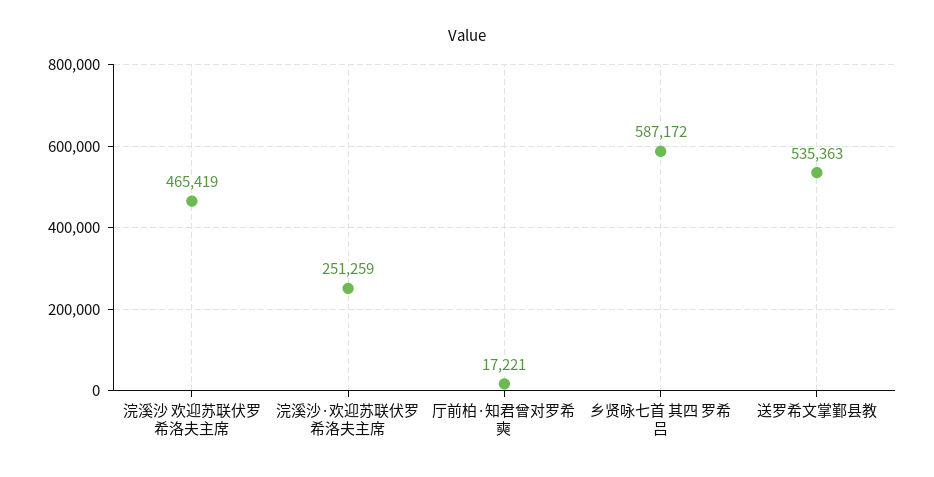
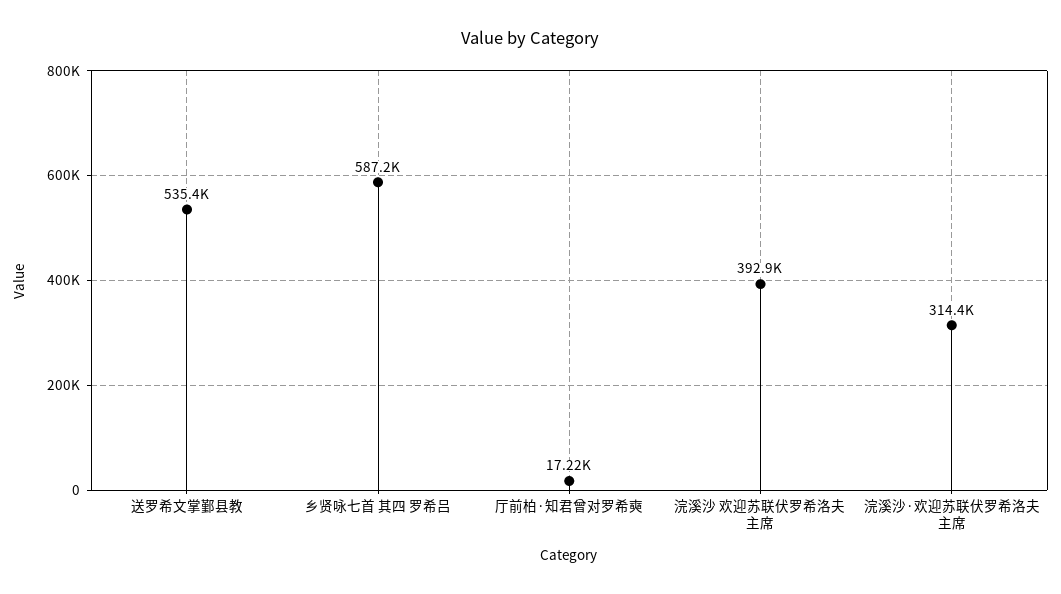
  {
-   "浣溪沙 欢迎苏联伏罗希洛夫主席": 465419,
+   "浣溪沙 欢迎苏联伏罗希洛夫主席": 392900,
-   "浣溪沙·欢迎苏联伏罗希洛夫主席": 251259,
+   "浣溪沙·欢迎苏联伏罗希洛夫主席": 314400,
    "厅前柏·知君曾对罗希奭": 17221,
    "乡贤咏七首 其四 罗希吕": 587172,
    "送罗希文掌鄞县教": 535363
  }

